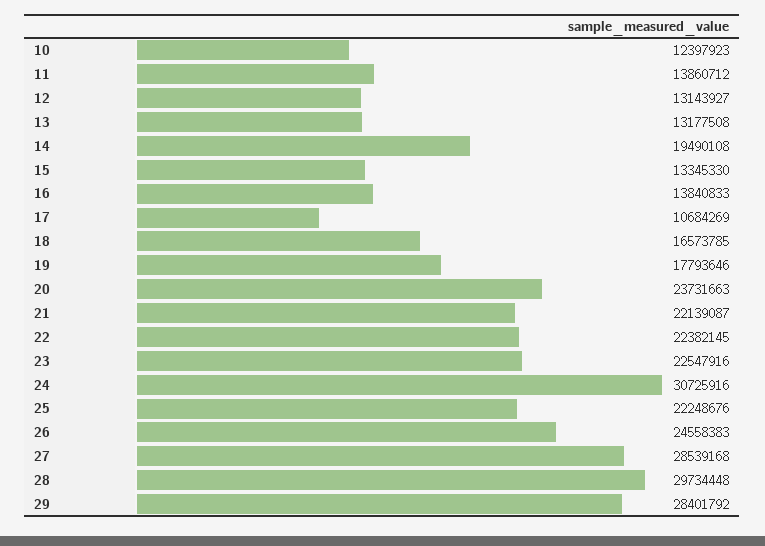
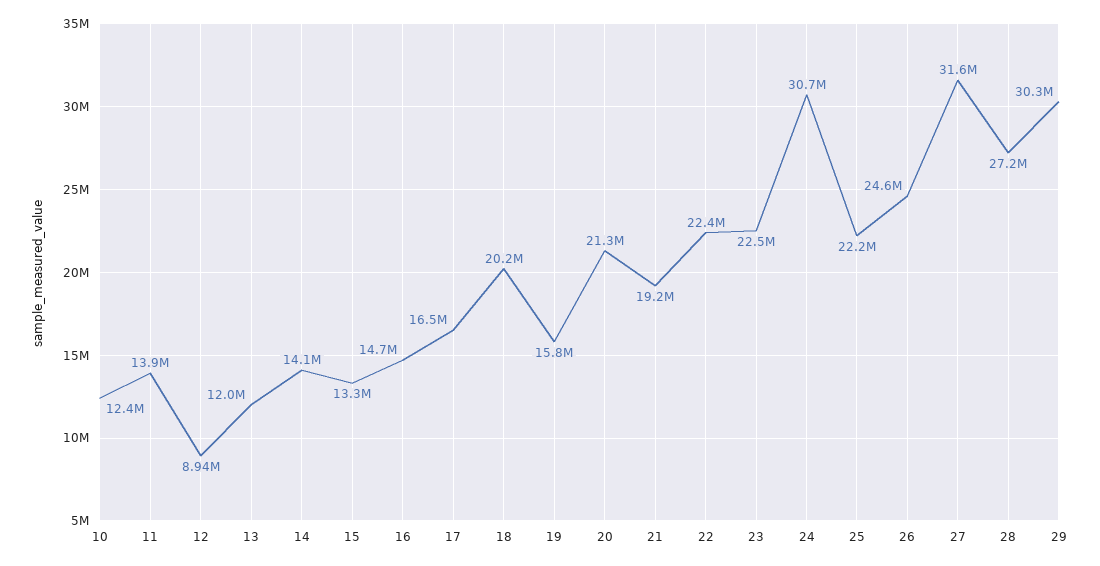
  {
    "10": 12397923,
    "11": 13860712,
-   "12": 13143927,
+   "12": 8940000,
-   "13": 13177508,
+   "13": 12000000,
-   "14": 19490108,
+   "14": 14100000,
    "15": 13345330,
-   "16": 13840833,
+   "16": 14700000,
-   "17": 10684269,
+   "17": 16500000,
-   "18": 16573785,
+   "18": 20200000,
-   "19": 17793646,
+   "19": 15800000,
-   "20": 23731663,
+   "20": 21300000,
-   "21": 22139087,
+   "21": 19200000,
    "22": 22382145,
    "23": 22547916,
    "24": 30725916,
    "25": 22248676,
    "26": 24558383,
-   "27": 28539168,
+   "27": 31600000,
-   "28": 29734448,
+   "28": 27200000,
-   "29": 28401792
+   "29": 30300000
  }

